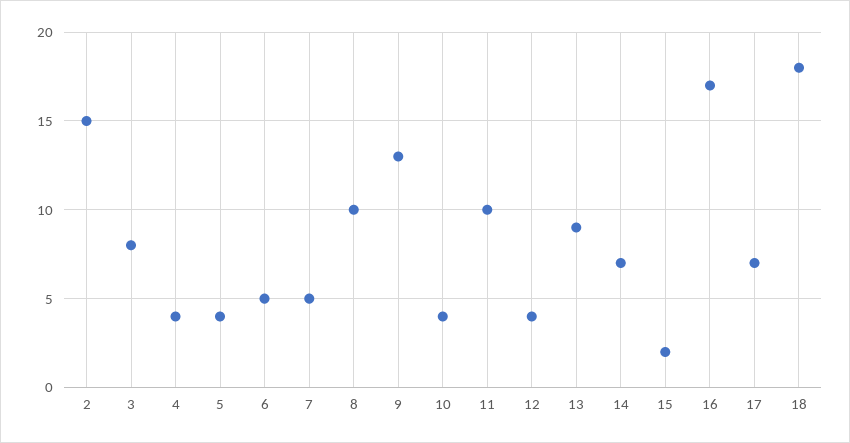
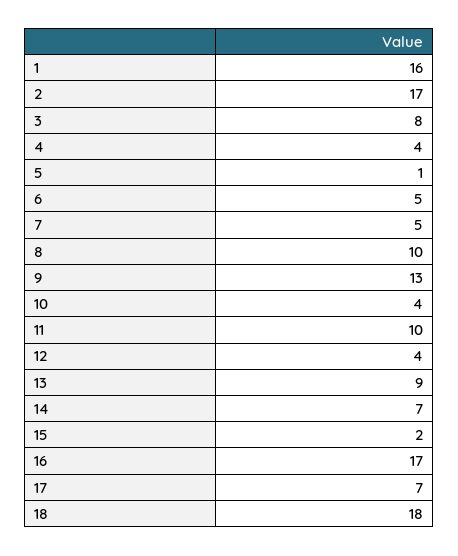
  {
-   "2": 15,
+   "2": 17,
    "3": 8,
    "4": 4,
-   "5": 4,
+   "5": 1,
    "6": 5,
    "7": 5,
    "8": 10,
    "9": 13,
    "10": 4,
    "11": 10,
    "12": 4,
    "13": 9,
    "14": 7,
    "15": 2,
    "16": 17,
    "17": 7,
-   "18": 18
+   "18": 18,
+   "1": 16
  }

